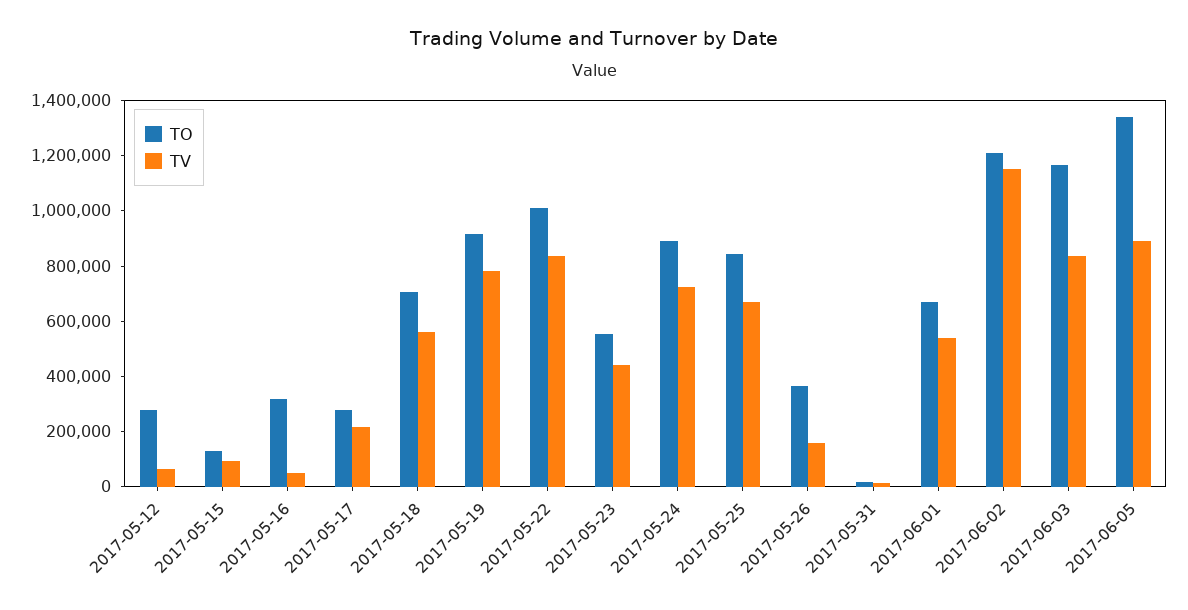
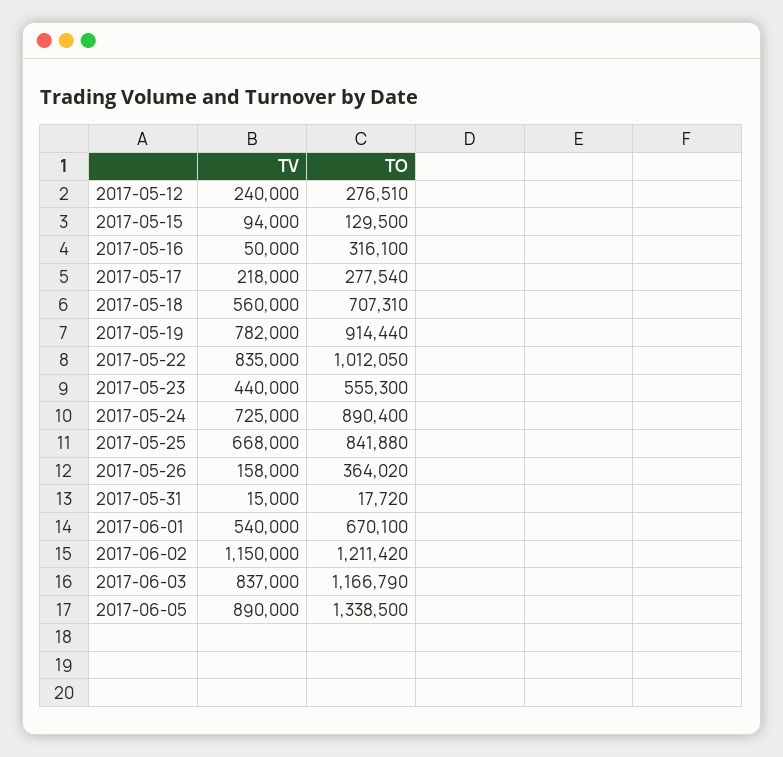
  {
    "TO": {
      "2017-05-12": 276510,
      "2017-05-15": 129500,
      "2017-05-16": 316100,
      "2017-05-17": 277540,
      "2017-05-18": 707310,
      "2017-05-19": 914440,
      "2017-05-22": 1012050,
      "2017-05-23": 555300,
      "2017-05-24": 890400,
      "2017-05-25": 841880,
      "2017-05-26": 364020,
      "2017-05-31": 17720,
      "2017-06-01": 670100,
      "2017-06-02": 1211420,
      "2017-06-03": 1166790,
      "2017-06-05": 1338500
    },
    "TV": {
-     "2017-05-12": 50000,
+     "2017-05-12": 240000,
      "2017-05-15": 94000,
      "2017-05-16": 50000,
      "2017-05-17": 218000,
      "2017-05-18": 560000,
      "2017-05-19": 782000,
      "2017-05-22": 835000,
      "2017-05-23": 440000,
      "2017-05-24": 725000,
      "2017-05-25": 668000,
      "2017-05-26": 158000,
      "2017-05-31": 15000,
      "2017-06-01": 540000,
      "2017-06-02": 1150000,
      "2017-06-03": 837000,
      "2017-06-05": 890000
    }
  }

